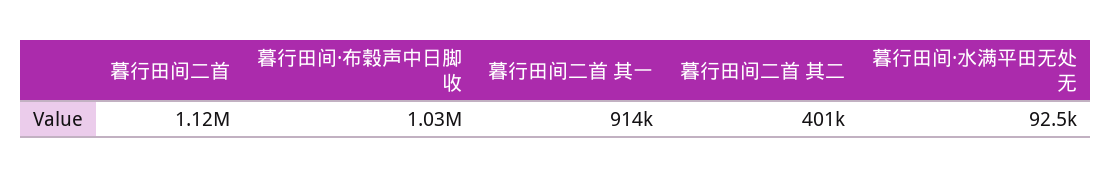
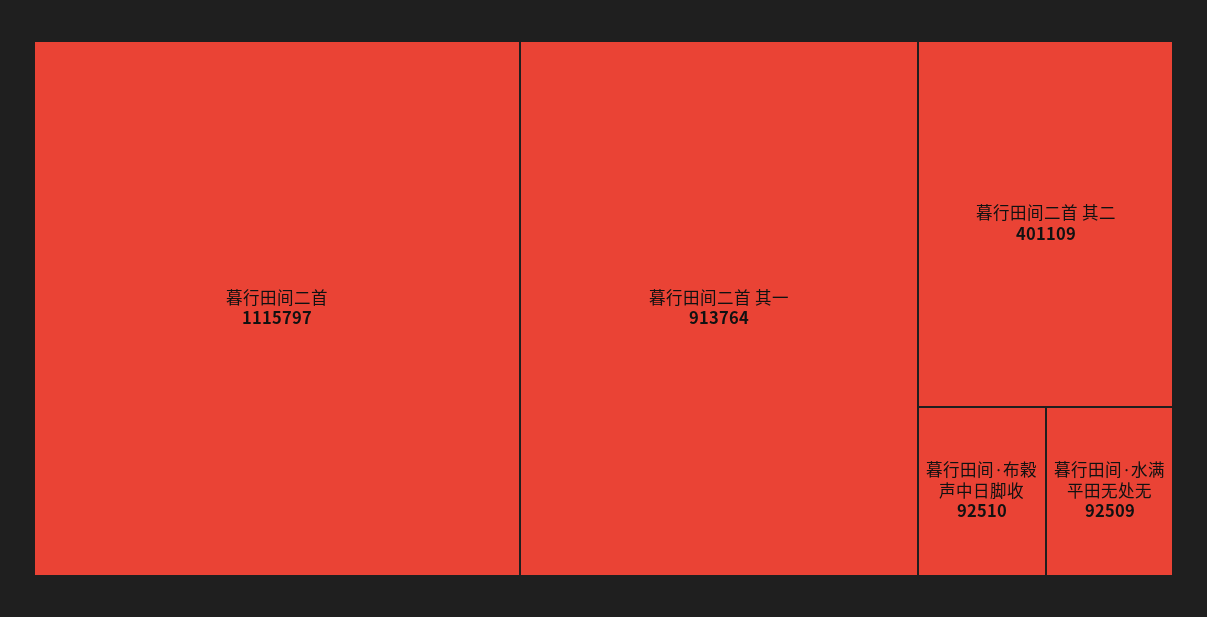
  {
    "暮行田间二首": 1115797,
-   "暮行田间·布榖声中日脚收": 1030000,
+   "暮行田间·布榖声中日脚收": 92510,
    "暮行田间二首 其一": 913764,
    "暮行田间二首 其二": 401109,
    "暮行田间·水满平田无处无": 92509
  }

